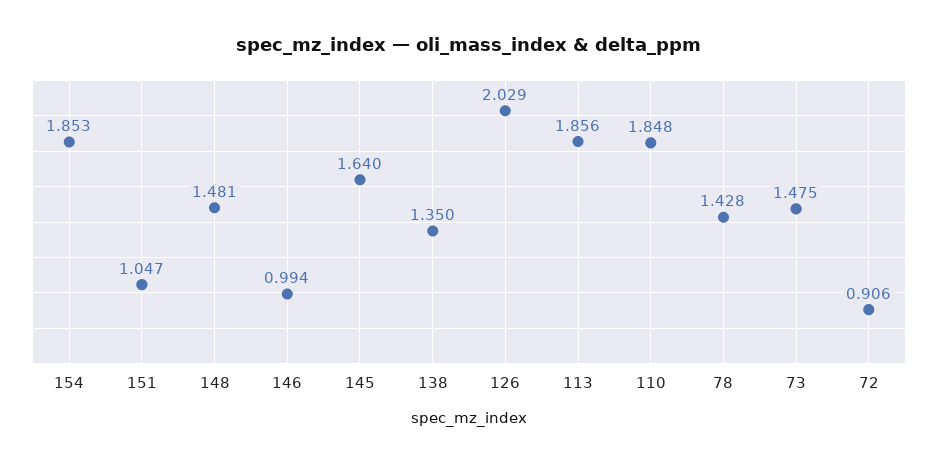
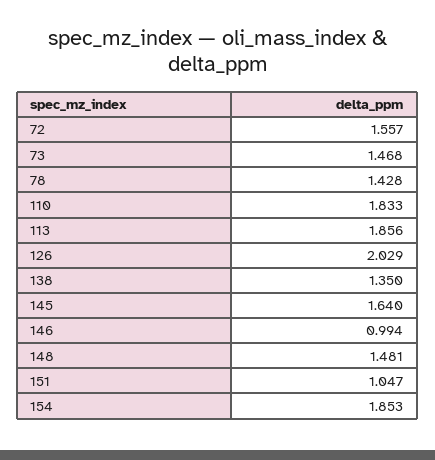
  {
    "154": 1.853,
    "151": 1.047,
    "148": 1.481,
    "146": 0.994,
    "145": 1.64,
    "138": 1.35,
    "126": 2.029,
    "113": 1.856,
-   "110": 1.848,
+   "110": 1.833,
    "78": 1.428,
-   "73": 1.475,
+   "73": 1.468,
-   "72": 0.906
+   "72": 1.557
  }

